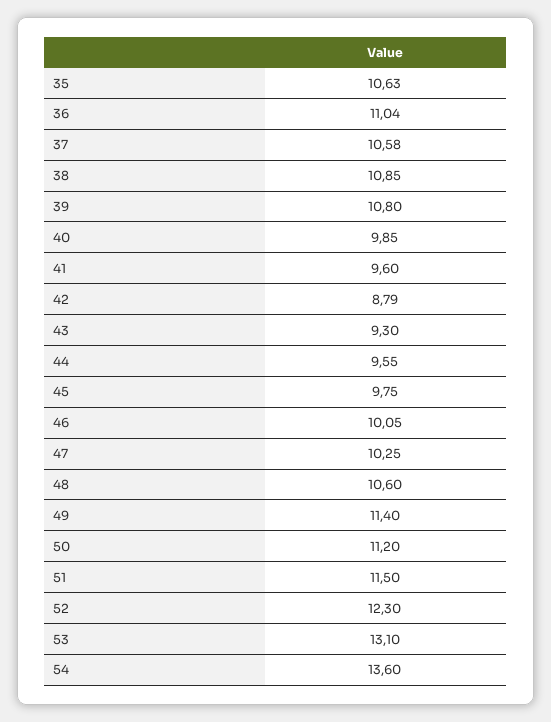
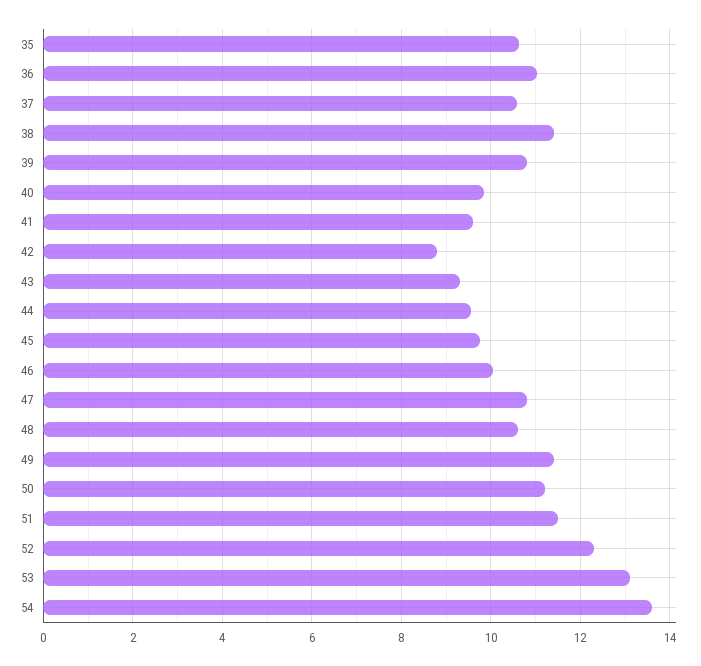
  {
    "35": 10.63,
    "36": 11.04,
    "37": 10.58,
-   "38": 10.85,
+   "38": 11.4,
    "39": 10.8,
    "40": 9.85,
    "41": 9.6,
    "42": 8.79,
    "43": 9.3,
    "44": 9.55,
    "45": 9.75,
    "46": 10.05,
-   "47": 10.25,
+   "47": 10.8,
    "48": 10.6,
    "49": 11.4,
    "50": 11.2,
    "51": 11.5,
    "52": 12.3,
    "53": 13.1,
    "54": 13.6
  }

